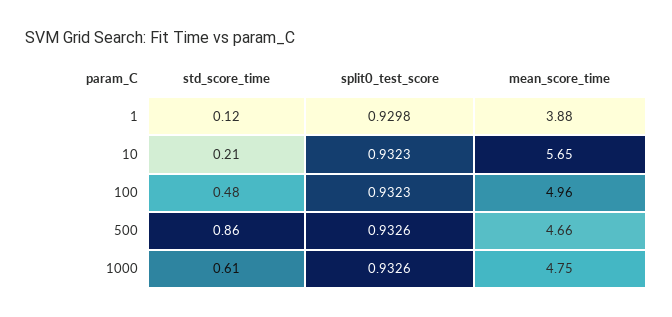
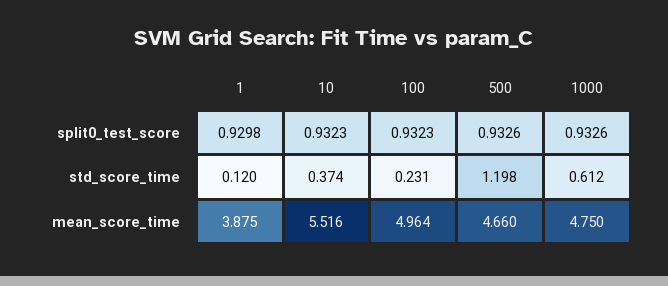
  {
    "std_score_time": {
      "1": 0.12,
-     "10": 0.21,
+     "10": 0.374,
-     "100": 0.48,
+     "100": 0.231,
-     "500": 0.86,
+     "500": 1.198,
      "1000": 0.612
    },
    "split0_test_score": {
      "1": 0.9298,
      "10": 0.9323,
      "100": 0.9323,
      "500": 0.9326,
      "1000": 0.9326
    },
    "mean_score_time": {
      "1": 3.875,
-     "10": 5.65,
+     "10": 5.516,
      "100": 4.964,
      "500": 4.66,
      "1000": 4.75
    }
  }

